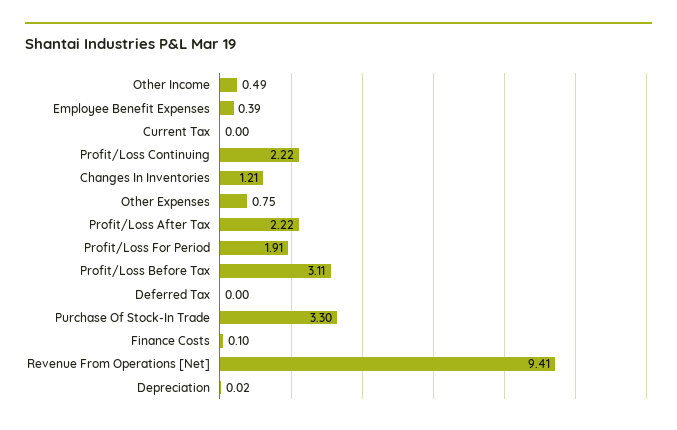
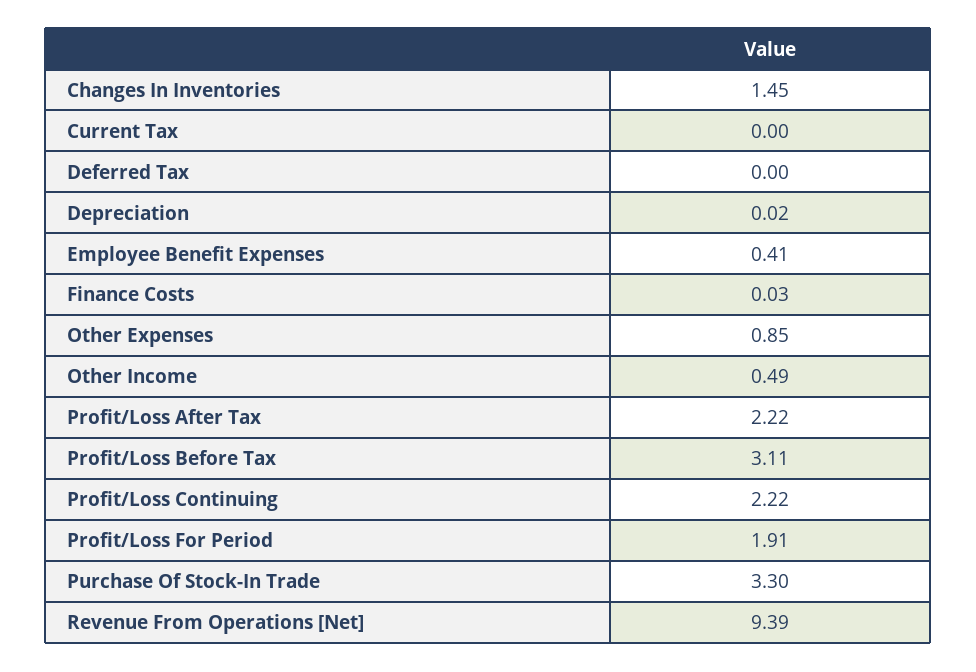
  {
    "Other Income": 0.49,
-   "Employee Benefit Expenses": 0.39,
+   "Employee Benefit Expenses": 0.41,
    "Current Tax": 0,
    "Profit/Loss Continuing": 2.22,
-   "Changes In Inventories": 1.21,
+   "Changes In Inventories": 1.45,
-   "Other Expenses": 0.75,
+   "Other Expenses": 0.85,
    "Profit/Loss After Tax": 2.22,
    "Profit/Loss For Period": 1.91,
    "Profit/Loss Before Tax": 3.11,
    "Deferred Tax": 0,
    "Purchase Of Stock-In Trade": 3.3,
-   "Finance Costs": 0.1,
+   "Finance Costs": 0.03,
-   "Revenue From Operations [Net]": 9.41,
+   "Revenue From Operations [Net]": 9.39,
    "Depreciation": 0.02
  }

